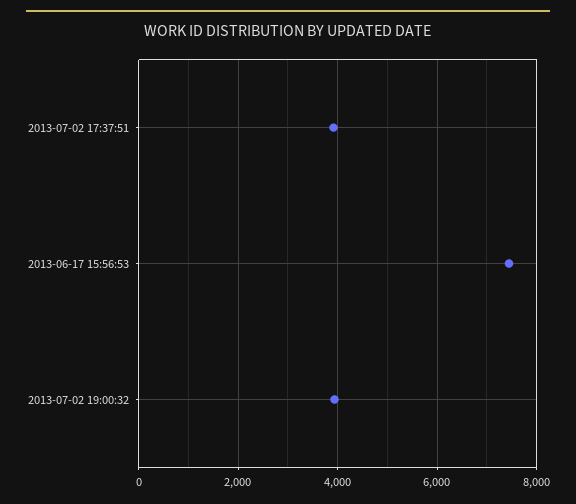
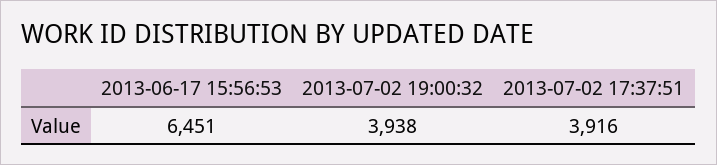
  {
    "2013-07-02 17:37:51": 3916,
-   "2013-06-17 15:56:53": 7400,
+   "2013-06-17 15:56:53": 6451,
    "2013-07-02 19:00:32": 3938
  }

